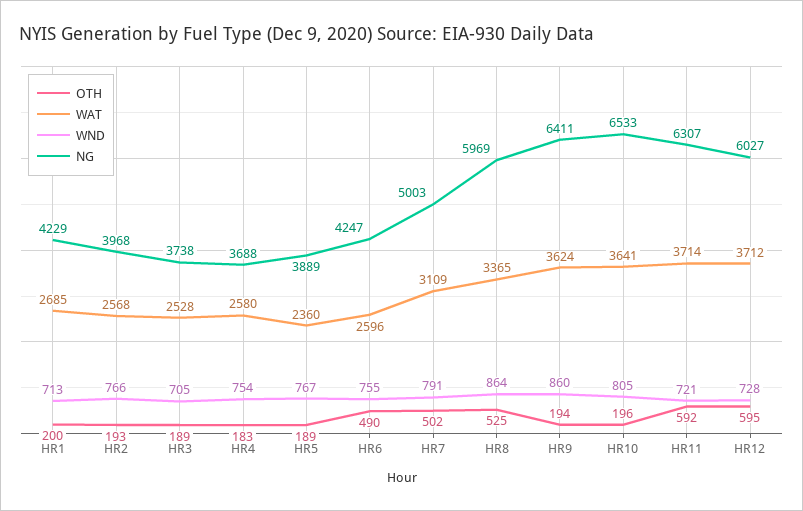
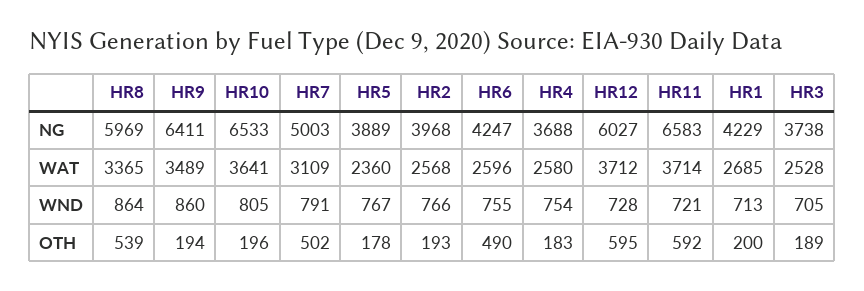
  {
    "OTH": {
      "HR1": 200,
      "HR2": 193,
      "HR3": 189,
      "HR4": 183,
-     "HR5": 189,
+     "HR5": 178,
      "HR6": 490,
      "HR7": 502,
-     "HR8": 525,
+     "HR8": 539,
      "HR9": 194,
      "HR10": 196,
      "HR11": 592,
      "HR12": 595
    },
    "WAT": {
      "HR1": 2685,
      "HR2": 2568,
      "HR3": 2528,
      "HR4": 2580,
      "HR5": 2360,
      "HR6": 2596,
      "HR7": 3109,
      "HR8": 3365,
-     "HR9": 3624,
+     "HR9": 3489,
      "HR10": 3641,
      "HR11": 3714,
      "HR12": 3712
    },
    "WND": {
      "HR1": 713,
      "HR2": 766,
      "HR3": 705,
      "HR4": 754,
      "HR5": 767,
      "HR6": 755,
      "HR7": 791,
      "HR8": 864,
      "HR9": 860,
      "HR10": 805,
      "HR11": 721,
      "HR12": 728
    },
    "NG": {
      "HR1": 4229,
      "HR2": 3968,
      "HR3": 3738,
      "HR4": 3688,
      "HR5": 3889,
      "HR6": 4247,
      "HR7": 5003,
      "HR8": 5969,
      "HR9": 6411,
      "HR10": 6533,
-     "HR11": 6307,
+     "HR11": 6583,
      "HR12": 6027
    }
  }

